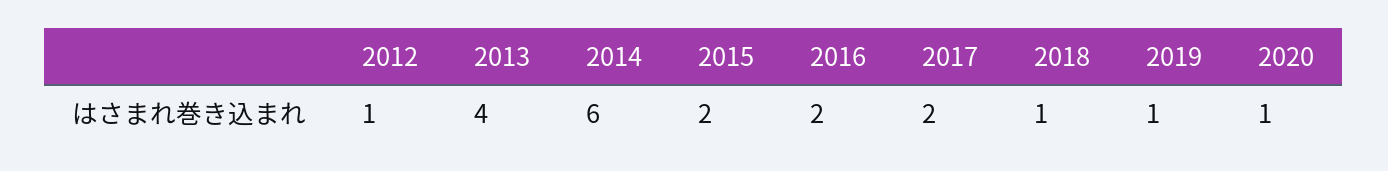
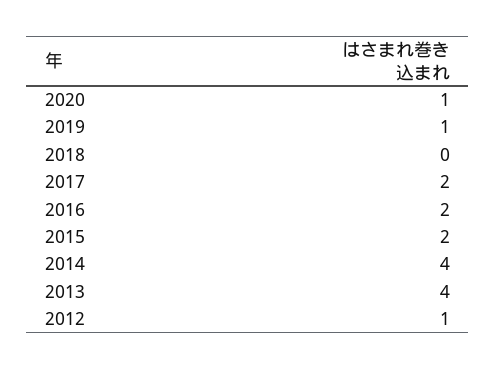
  {
    "2012": 1,
    "2013": 4,
-   "2014": 6,
+   "2014": 4,
    "2015": 2,
    "2016": 2,
    "2017": 2,
-   "2018": 1,
+   "2018": 0,
    "2019": 1,
    "2020": 1
  }

